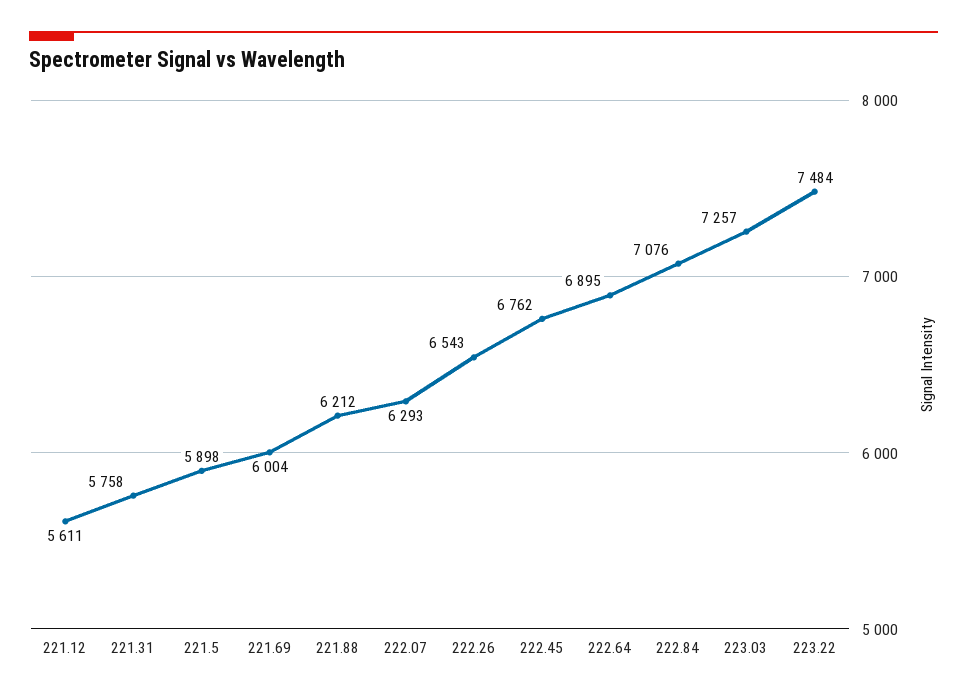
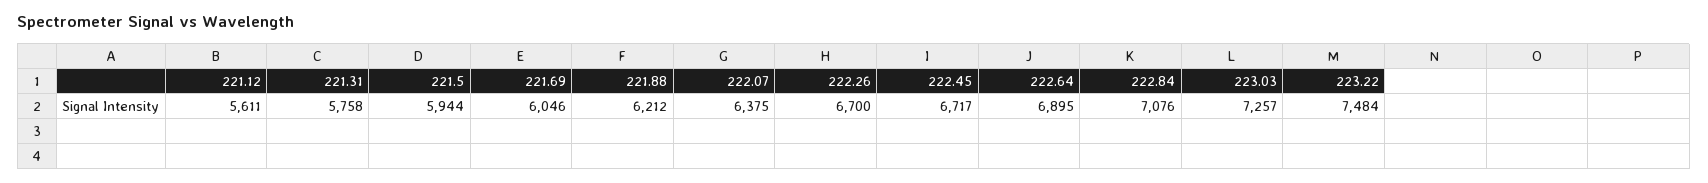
  {
    "221.12": 5611,
    "221.31": 5758,
-   "221.5": 5898,
+   "221.5": 5944,
-   "221.69": 6004,
+   "221.69": 6046,
    "221.88": 6212,
-   "222.07": 6293,
+   "222.07": 6375,
-   "222.26": 6543,
+   "222.26": 6700,
-   "222.45": 6762,
+   "222.45": 6717,
    "222.64": 6895,
    "222.84": 7076,
    "223.03": 7257,
    "223.22": 7484
  }

